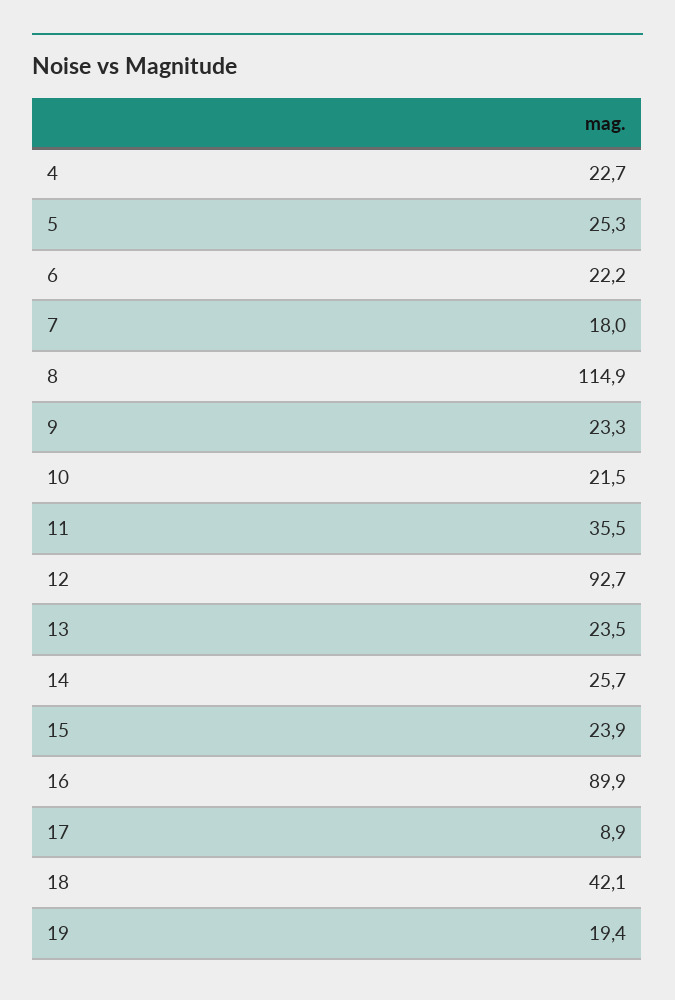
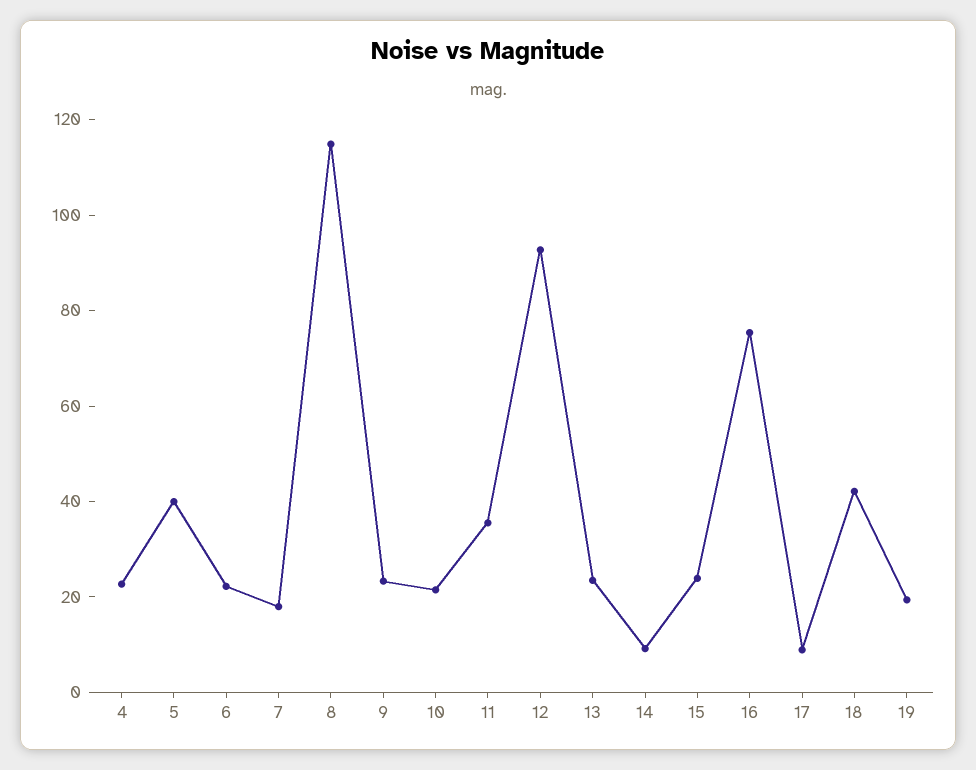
  {
    "4": 22.7,
-   "5": 25.3,
+   "5": 40,
    "6": 22.2,
    "7": 18,
    "8": 114.9,
    "9": 23.3,
    "10": 21.5,
    "11": 35.5,
    "12": 92.7,
    "13": 23.5,
-   "14": 25.7,
+   "14": 10,
    "15": 23.9,
-   "16": 89.9,
+   "16": 75,
    "17": 8.9,
    "18": 42.1,
    "19": 19.4
  }

